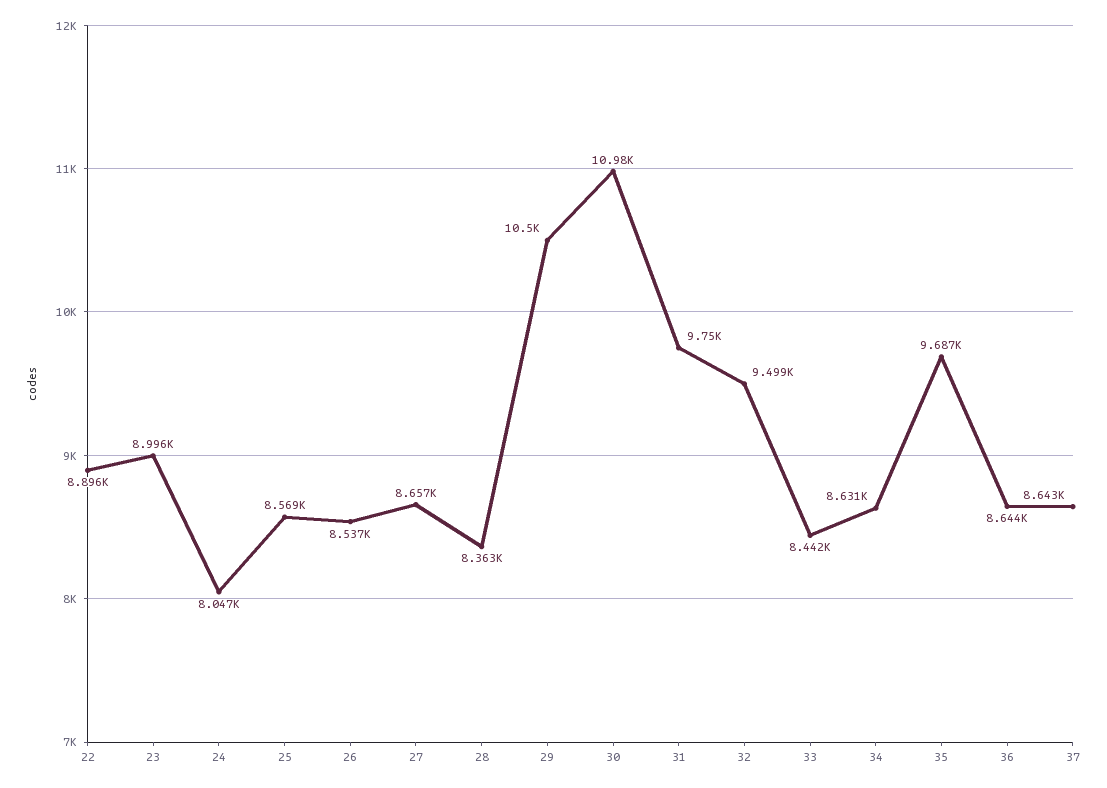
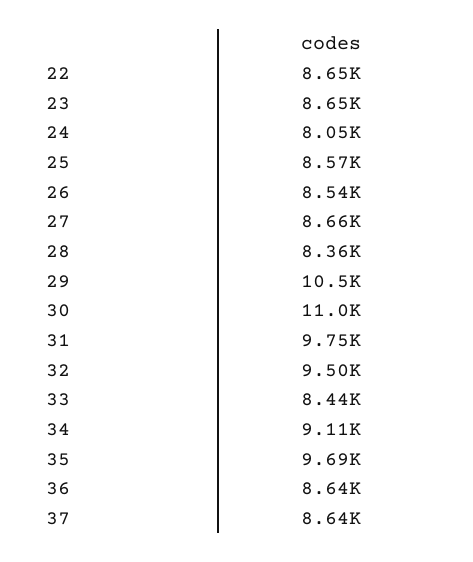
  {
-   "22": 8896,
+   "22": 8650,
-   "23": 8996,
+   "23": 8650,
    "24": 8047,
    "25": 8569,
    "26": 8537,
    "27": 8657,
    "28": 8363,
    "29": 10500,
    "30": 10980,
    "31": 9750,
    "32": 9499,
    "33": 8442,
-   "34": 8631,
+   "34": 9110,
    "35": 9687,
    "36": 8644,
    "37": 8643
  }

